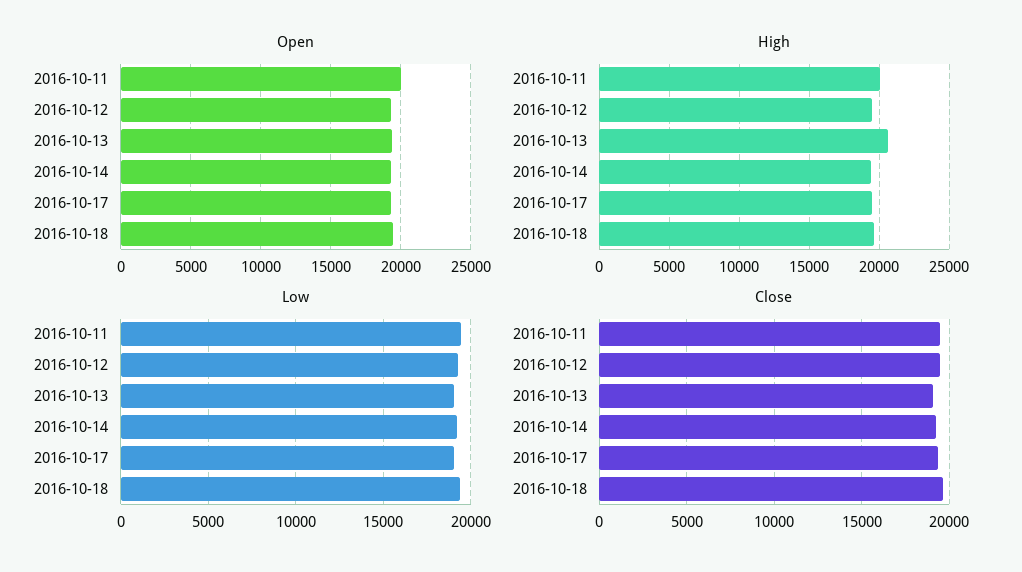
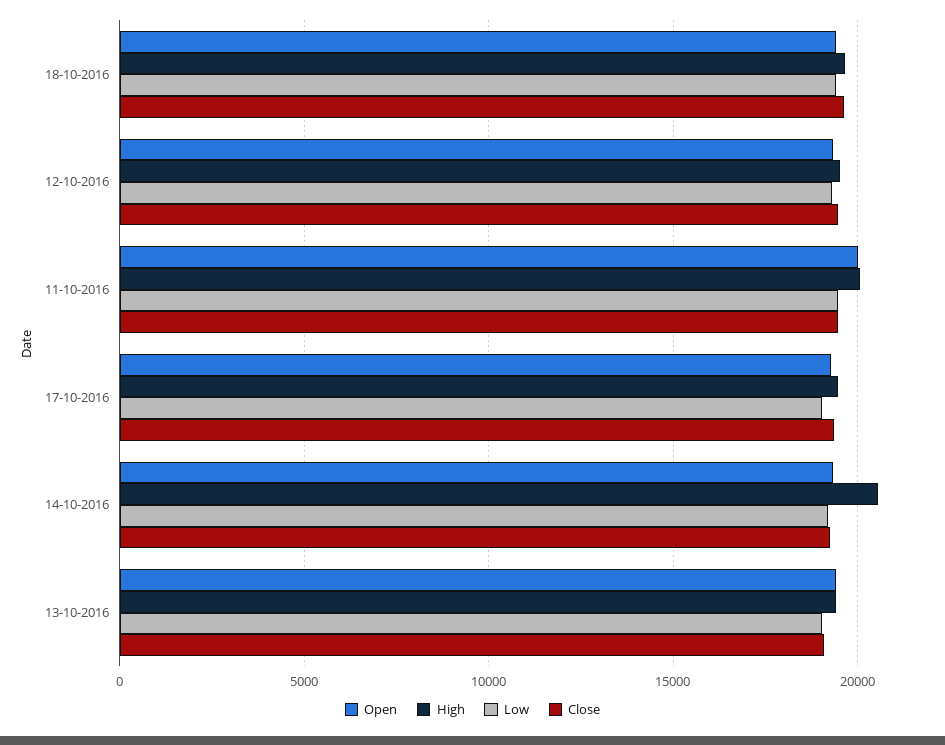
  {
    "Open": {
      "2016-10-11": 20000,
      "2016-10-12": 19500,
      "2016-10-13": 19500,
      "2016-10-14": 19500,
      "2016-10-17": 19500,
      "2016-10-18": 19500
    },
    "High": {
      "2016-10-11": 20000,
      "2016-10-12": 19500,
-     "2016-10-13": 20500,
+     "2016-10-13": 19500,
-     "2016-10-14": 19500,
+     "2016-10-14": 20500,
      "2016-10-17": 19500,
      "2016-10-18": 19500
    },
    "Low": {
      "2016-10-11": 19500,
      "2016-10-12": 19500,
      "2016-10-13": 19000,
      "2016-10-14": 19000,
      "2016-10-17": 19000,
      "2016-10-18": 19500
    },
    "Close": {
      "2016-10-11": 19500,
      "2016-10-12": 19500,
      "2016-10-13": 19000,
      "2016-10-14": 19500,
      "2016-10-17": 19500,
      "2016-10-18": 19500
    }
  }

